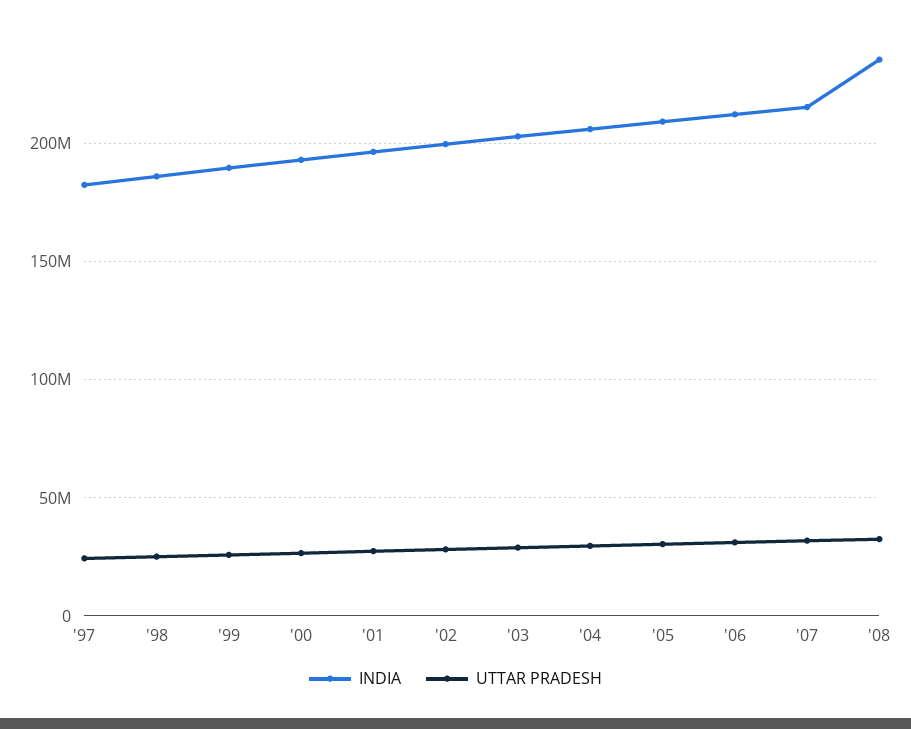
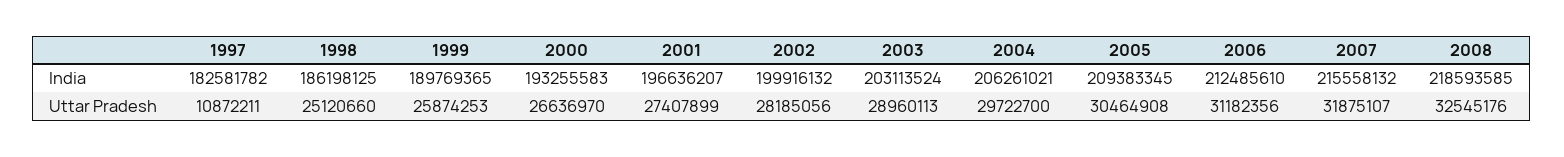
  {
    "INDIA": {
      "'97": 182581782,
      "'98": 186198125,
      "'99": 189769365,
      "'00": 193255583,
      "'01": 196636207,
      "'02": 199916132,
      "'03": 203113524,
      "'04": 206261021,
      "'05": 209383345,
      "'06": 212485610,
      "'07": 215558132,
-     "'08": 235000000
+     "'08": 218593585
    },
    "UTTAR PRADESH": {
-     "'97": 25000000,
+     "'97": 10872211,
      "'98": 25120660,
      "'99": 25874253,
      "'00": 26636970,
      "'01": 27407899,
      "'02": 28185056,
      "'03": 28960113,
      "'04": 29722700,
      "'05": 30464908,
      "'06": 31182356,
      "'07": 31875107,
      "'08": 32545176
    }
  }

